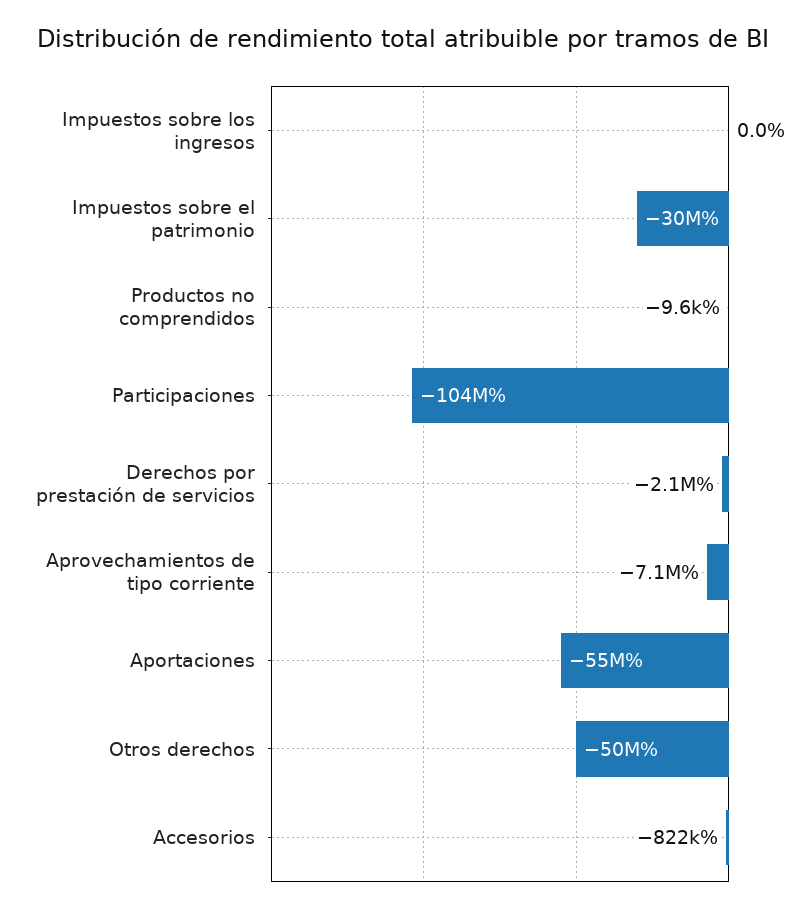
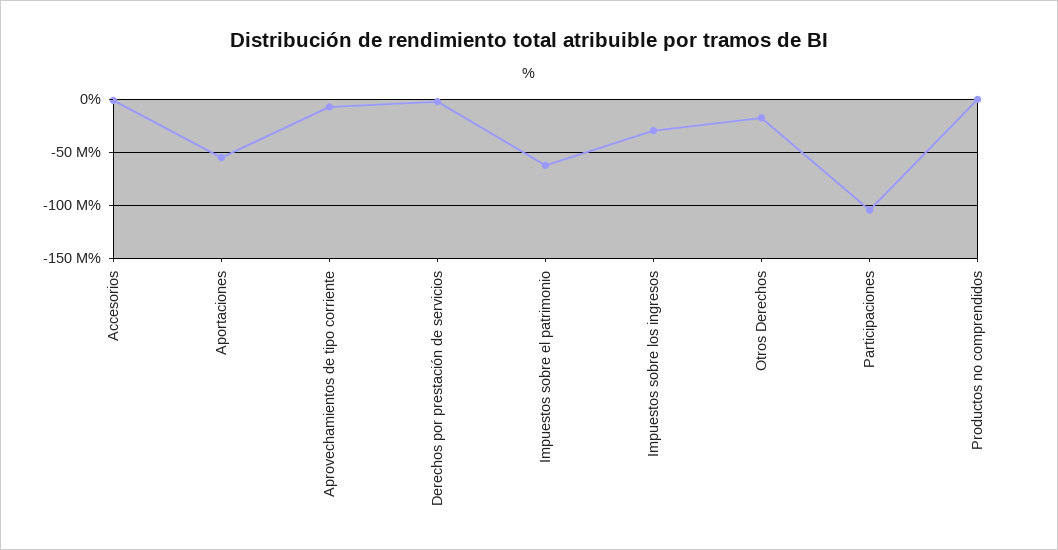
  {
-   "Impuestos sobre los ingresos": 0,
+   "Impuestos sobre los ingresos": -30000000,
-   "Impuestos sobre el patrimonio": -30000000,
+   "Impuestos sobre el patrimonio": -60000000,
    "Productos no comprendidos": -9600,
    "Participaciones": -104000000,
    "Derechos por prestación de servicios": -2100000,
    "Aprovechamientos de tipo corriente": -7100000,
    "Aportaciones": -55000000,
-   "Otros derechos": -50000000,
+   "Otros derechos": -20000000,
    "Accesorios": -822000
  }

